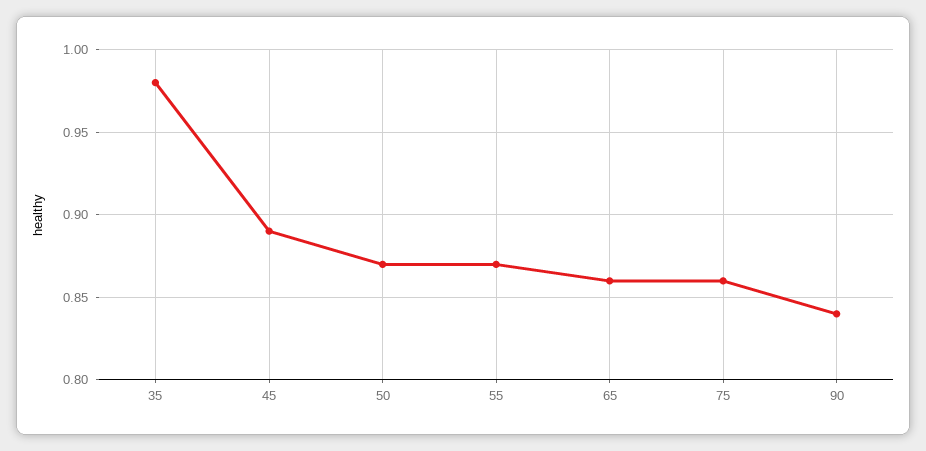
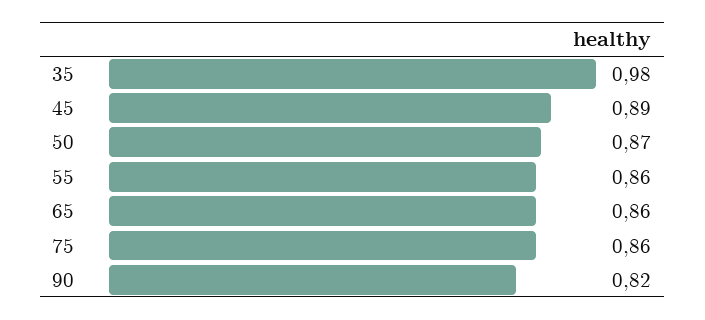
  {
    "35": 0.98,
    "45": 0.89,
    "50": 0.87,
-   "55": 0.87,
+   "55": 0.86,
    "65": 0.86,
    "75": 0.86,
-   "90": 0.84
+   "90": 0.82
  }

